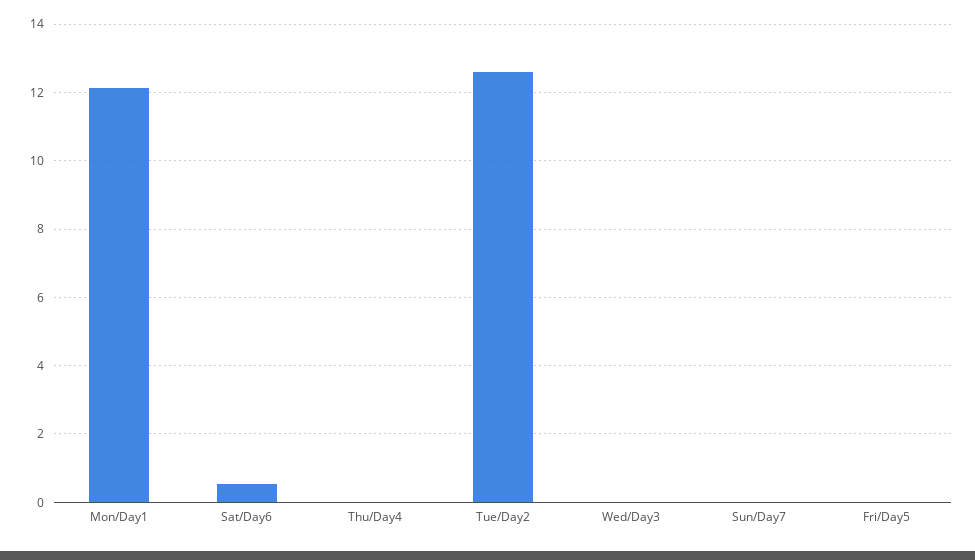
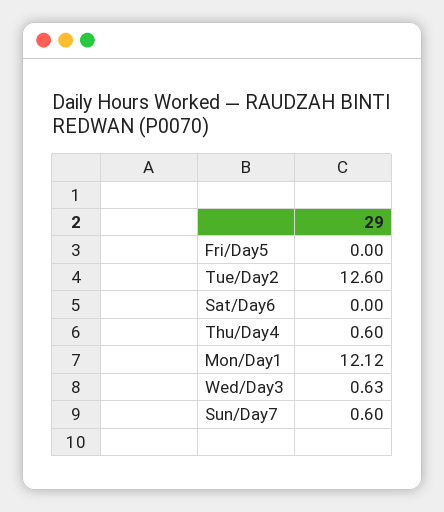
  {
    "Mon/Day1": 12.12,
-   "Sat/Day6": 0.6,
+   "Sat/Day6": 0,
-   "Thu/Day4": 0,
+   "Thu/Day4": 0.6,
    "Tue/Day2": 12.6,
-   "Wed/Day3": 0,
+   "Wed/Day3": 0.63,
-   "Sun/Day7": 0,
+   "Sun/Day7": 0.6,
    "Fri/Day5": 0
  }

